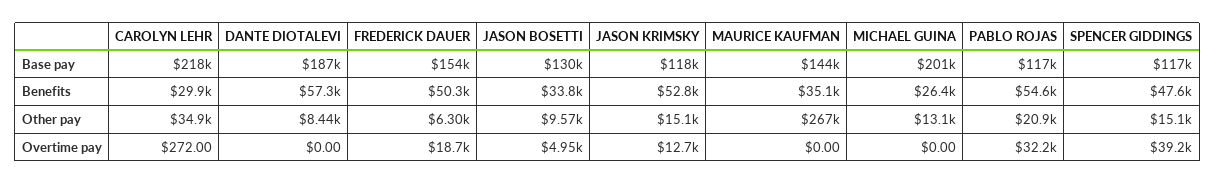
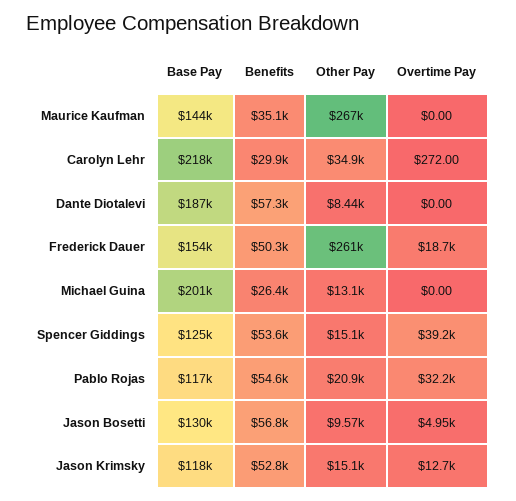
  {
    "CAROLYN LEHR": {
      "Base pay": 218000,
      "Benefits": 29900,
      "Other pay": 34900,
      "Overtime pay": 272
    },
    "DANTE DIOTALEVI": {
      "Base pay": 187000,
      "Benefits": 57300,
      "Other pay": 8440,
      "Overtime pay": 0
    },
    "FREDERICK DAUER": {
      "Base pay": 154000,
      "Benefits": 50300,
-     "Other pay": 6300,
+     "Other pay": 261000,
      "Overtime pay": 18700
    },
    "JASON BOSETTI": {
      "Base pay": 130000,
-     "Benefits": 33800,
+     "Benefits": 56800,
      "Other pay": 9570,
      "Overtime pay": 4950
    },
    "JASON KRIMSKY": {
      "Base pay": 118000,
      "Benefits": 52800,
      "Other pay": 15100,
      "Overtime pay": 12700
    },
    "MAURICE KAUFMAN": {
      "Base pay": 144000,
      "Benefits": 35100,
      "Other pay": 267000,
      "Overtime pay": 0
    },
    "MICHAEL GUINA": {
      "Base pay": 201000,
      "Benefits": 26400,
      "Other pay": 13100,
      "Overtime pay": 0
    },
    "PABLO ROJAS": {
      "Base pay": 117000,
      "Benefits": 54600,
      "Other pay": 20900,
      "Overtime pay": 32200
    },
    "SPENCER GIDDINGS": {
-     "Base pay": 117000,
+     "Base pay": 125000,
-     "Benefits": 47600,
+     "Benefits": 53600,
      "Other pay": 15100,
      "Overtime pay": 39200
    }
  }

